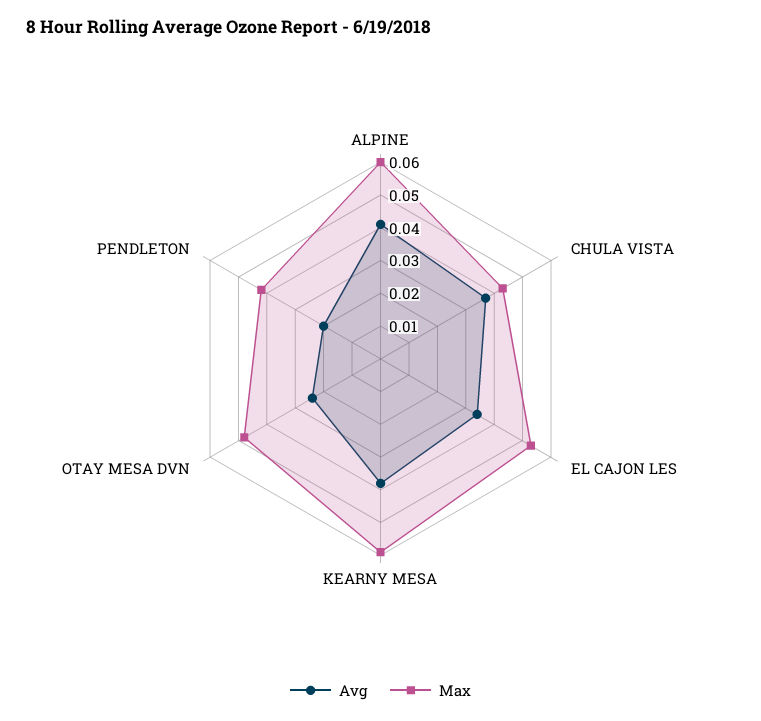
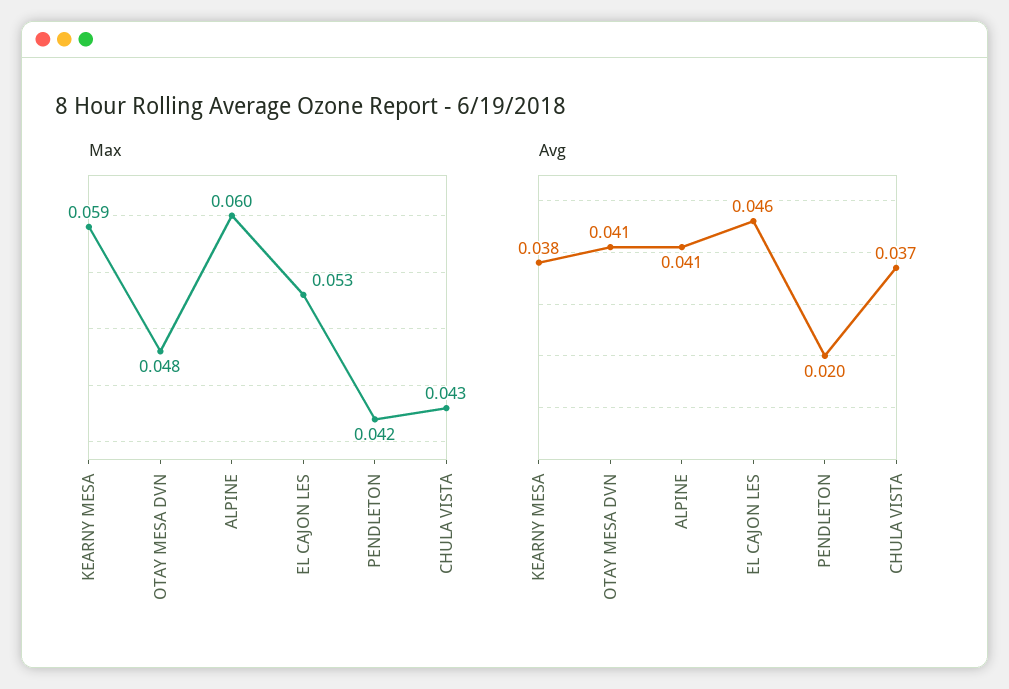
  {
    "Avg": {
      "ALPINE": 0.041,
      "CHULA VISTA": 0.037,
-     "EL CAJON LES": 0.035,
+     "EL CAJON LES": 0.046,
      "KEARNY MESA": 0.038,
-     "OTAY MESA DVN": 0.025,
+     "OTAY MESA DVN": 0.041,
      "PENDLETON": 0.02
    },
    "Max": {
      "ALPINE": 0.06,
      "CHULA VISTA": 0.043,
      "EL CAJON LES": 0.053,
      "KEARNY MESA": 0.059,
      "OTAY MESA DVN": 0.048,
      "PENDLETON": 0.042
    }
  }

